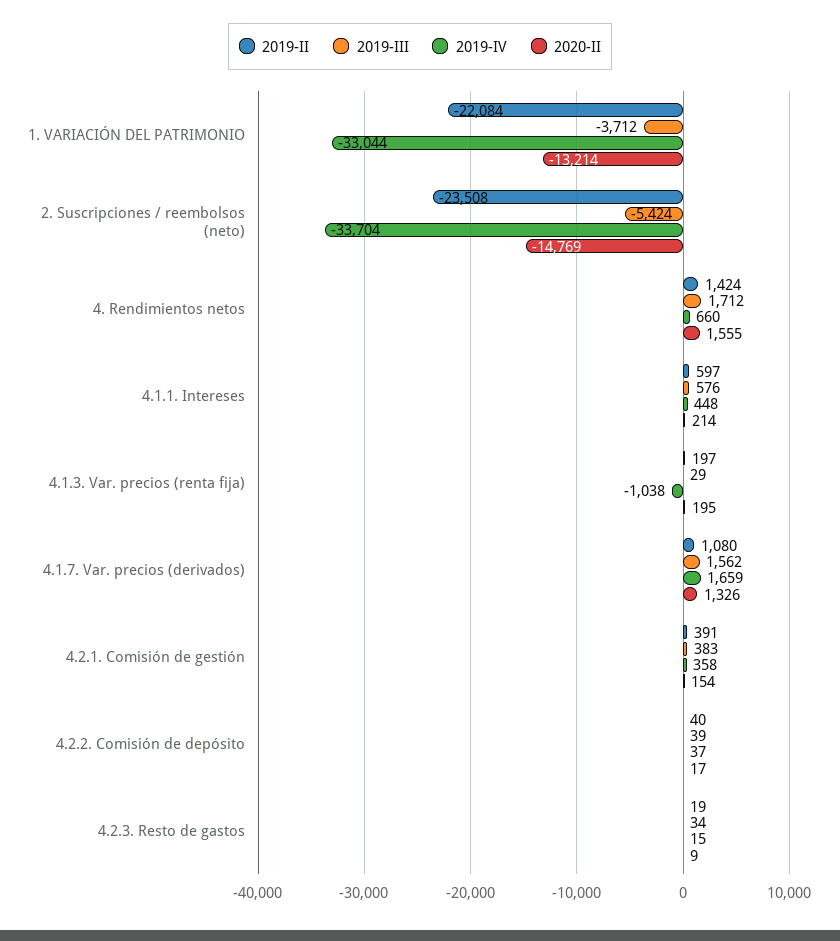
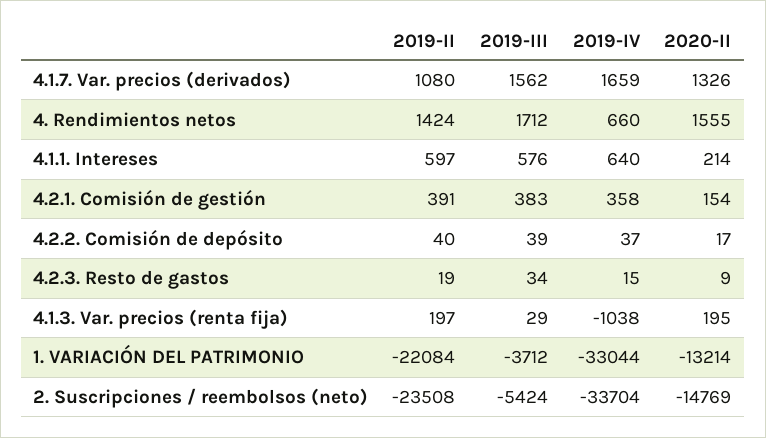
  {
    "2019-II": {
      "1. VARIACIÓN DEL PATRIMONIO": -22084,
      "2. Suscripciones / reembolsos (neto)": -23508,
      "4. Rendimientos netos": 1424,
      "4.1.1. Intereses": 597,
      "4.1.3. Var. precios (renta fija)": 197,
      "4.1.7. Var. precios (derivados)": 1080,
      "4.2.1. Comisión de gestión": 391,
      "4.2.2. Comisión de depósito": 40,
      "4.2.3. Resto de gastos": 19
    },
    "2019-III": {
      "1. VARIACIÓN DEL PATRIMONIO": -3712,
      "2. Suscripciones / reembolsos (neto)": -5424,
      "4. Rendimientos netos": 1712,
      "4.1.1. Intereses": 576,
      "4.1.3. Var. precios (renta fija)": 29,
      "4.1.7. Var. precios (derivados)": 1562,
      "4.2.1. Comisión de gestión": 383,
      "4.2.2. Comisión de depósito": 39,
      "4.2.3. Resto de gastos": 34
    },
    "2019-IV": {
      "1. VARIACIÓN DEL PATRIMONIO": -33044,
      "2. Suscripciones / reembolsos (neto)": -33704,
      "4. Rendimientos netos": 660,
-     "4.1.1. Intereses": 448,
+     "4.1.1. Intereses": 640,
      "4.1.3. Var. precios (renta fija)": -1038,
      "4.1.7. Var. precios (derivados)": 1659,
      "4.2.1. Comisión de gestión": 358,
      "4.2.2. Comisión de depósito": 37,
      "4.2.3. Resto de gastos": 15
    },
    "2020-II": {
      "1. VARIACIÓN DEL PATRIMONIO": -13214,
      "2. Suscripciones / reembolsos (neto)": -14769,
      "4. Rendimientos netos": 1555,
      "4.1.1. Intereses": 214,
      "4.1.3. Var. precios (renta fija)": 195,
      "4.1.7. Var. precios (derivados)": 1326,
      "4.2.1. Comisión de gestión": 154,
      "4.2.2. Comisión de depósito": 17,
      "4.2.3. Resto de gastos": 9
    }
  }

